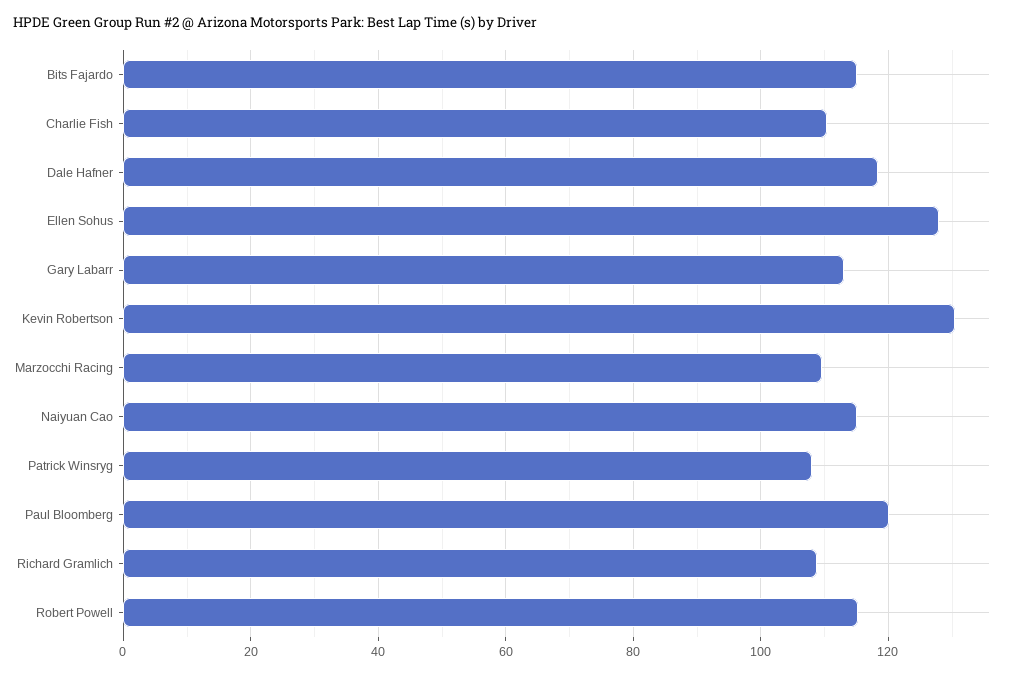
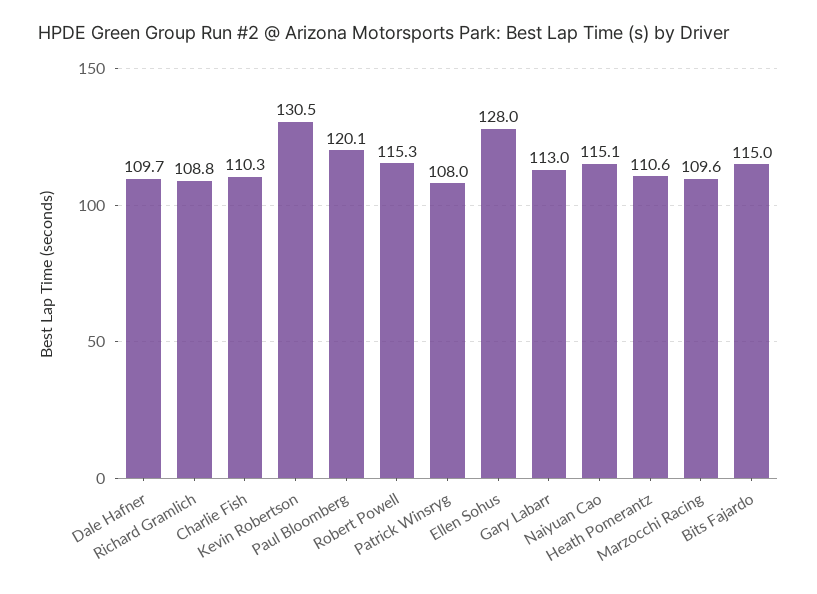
  {
    "Bits Fajardo": 115,
    "Charlie Fish": 110.3,
-   "Dale Hafner": 118,
+   "Dale Hafner": 109.7,
    "Ellen Sohus": 128,
    "Gary Labarr": 113,
    "Kevin Robertson": 130.5,
    "Marzocchi Racing": 109.6,
    "Naiyuan Cao": 115.1,
    "Patrick Winsryg": 108,
    "Paul Bloomberg": 120.1,
    "Richard Gramlich": 108.8,
-   "Robert Powell": 115.3
+   "Robert Powell": 115.3,
+   "Heath Pomerantz": 110.6
  }

